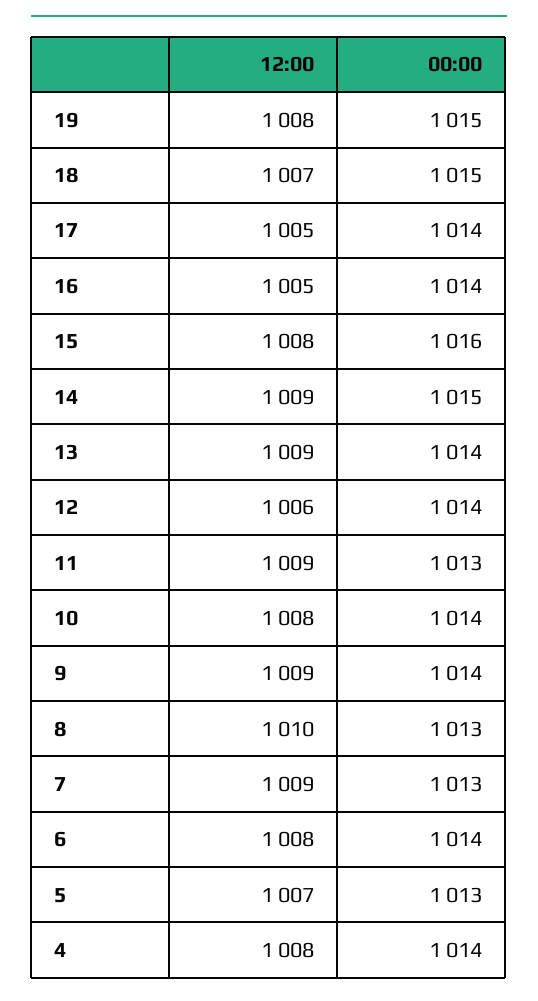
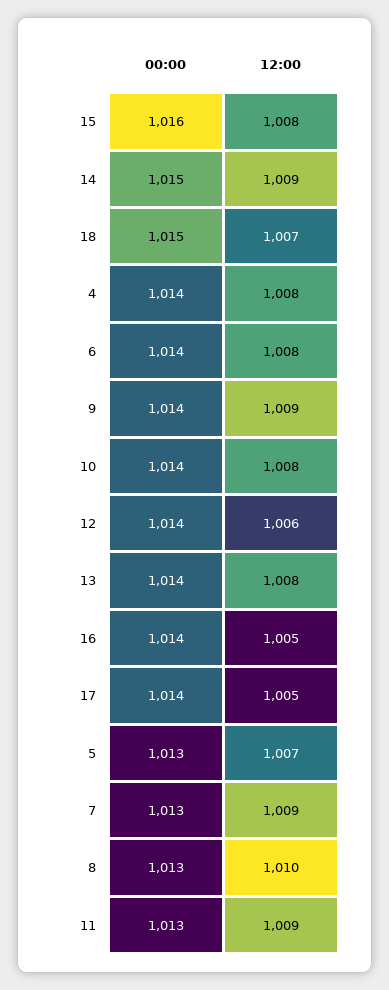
  {
    "12:00": {
-     "19": 1008,
      "18": 1007,
      "17": 1005,
      "16": 1005,
      "15": 1008,
      "14": 1009,
-     "13": 1009,
+     "13": 1008,
      "12": 1006,
      "11": 1009,
      "10": 1008,
      "9": 1009,
      "8": 1010,
      "7": 1009,
      "6": 1008,
      "5": 1007,
      "4": 1008
    },
    "00:00": {
-     "19": 1015,
      "18": 1015,
      "17": 1014,
      "16": 1014,
      "15": 1016,
      "14": 1015,
      "13": 1014,
      "12": 1014,
      "11": 1013,
      "10": 1014,
      "9": 1014,
      "8": 1013,
      "7": 1013,
      "6": 1014,
      "5": 1013,
      "4": 1014
    }
  }

